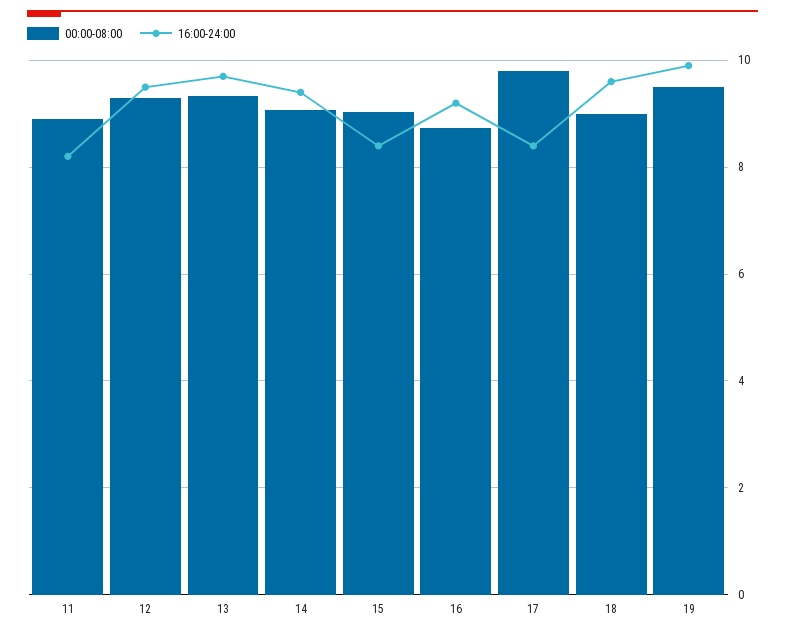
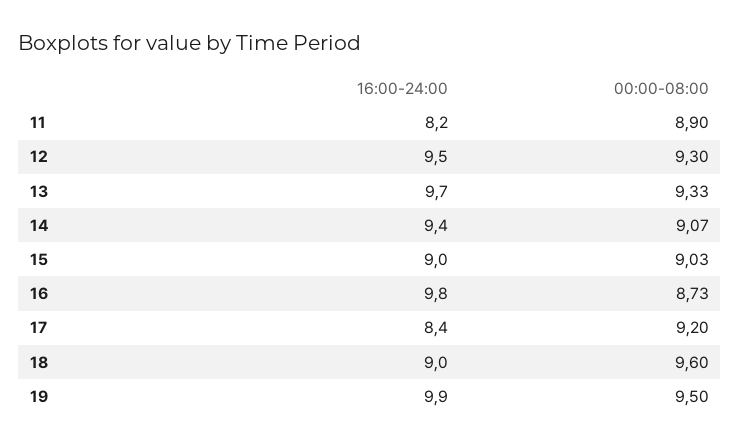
  {
    "00:00-08:00": {
      "11": 8.9,
      "12": 9.3,
      "13": 9.33,
      "14": 9.07,
      "15": 9.03,
      "16": 8.73,
-     "17": 9.8,
+     "17": 9.2,
-     "18": 9,
+     "18": 9.6,
      "19": 9.5
    },
    "16:00-24:00": {
      "11": 8.2,
      "12": 9.5,
      "13": 9.7,
      "14": 9.4,
-     "15": 8.4,
+     "15": 9,
-     "16": 9.2,
+     "16": 9.8,
      "17": 8.4,
-     "18": 9.6,
+     "18": 9,
      "19": 9.9
    }
  }

